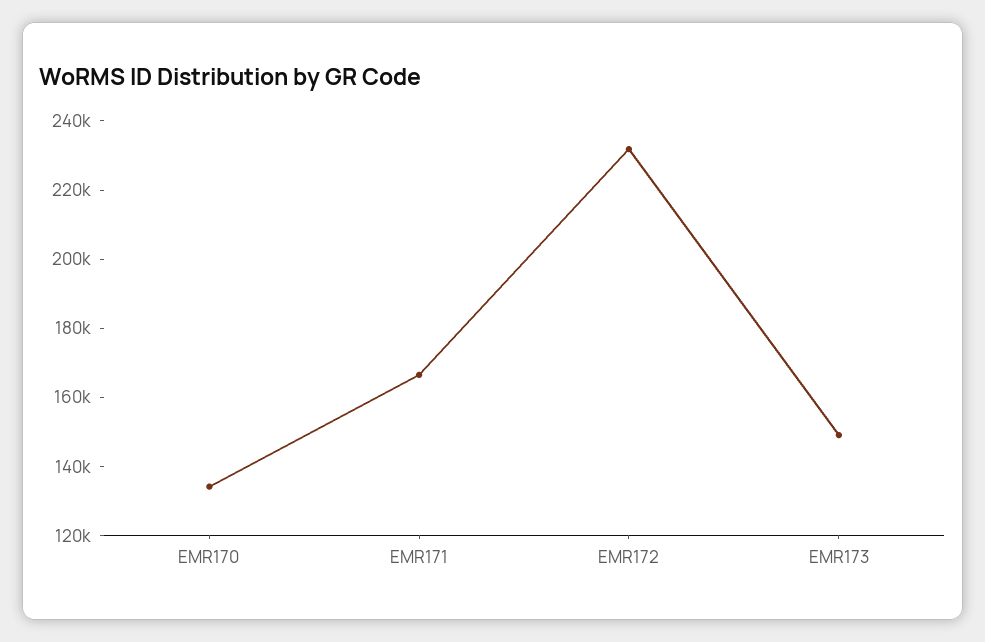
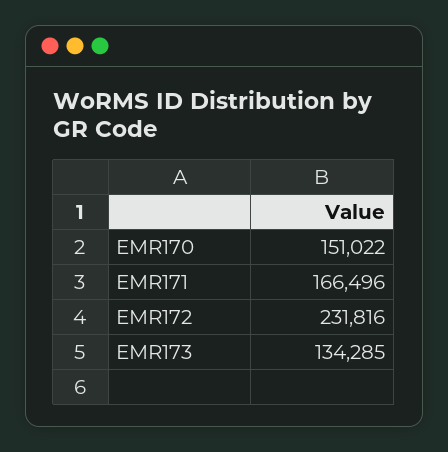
  {
-   "EMR170": 135000,
+   "EMR170": 151022,
    "EMR171": 166496,
    "EMR172": 231816,
-   "EMR173": 150000
+   "EMR173": 134285
  }

